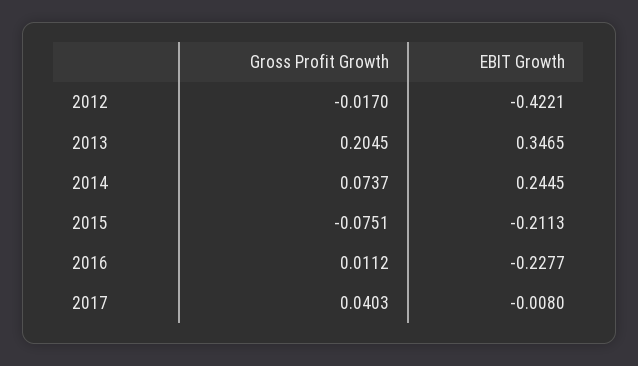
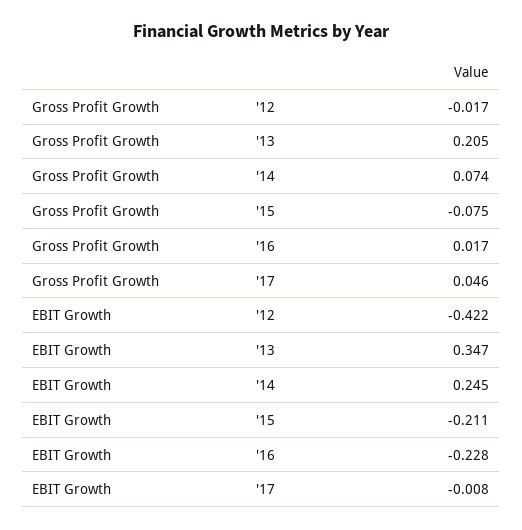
  {
    "Gross Profit Growth": {
      "2012": -0.017,
      "2013": 0.2045,
      "2014": 0.0737,
      "2015": -0.0751,
-     "2016": 0.0112,
+     "2016": 0.017,
-     "2017": 0.0403
+     "2017": 0.046
    },
    "EBIT Growth": {
      "2012": -0.4221,
      "2013": 0.3465,
      "2014": 0.2445,
      "2015": -0.2113,
      "2016": -0.2277,
      "2017": -0.008
    }
  }

